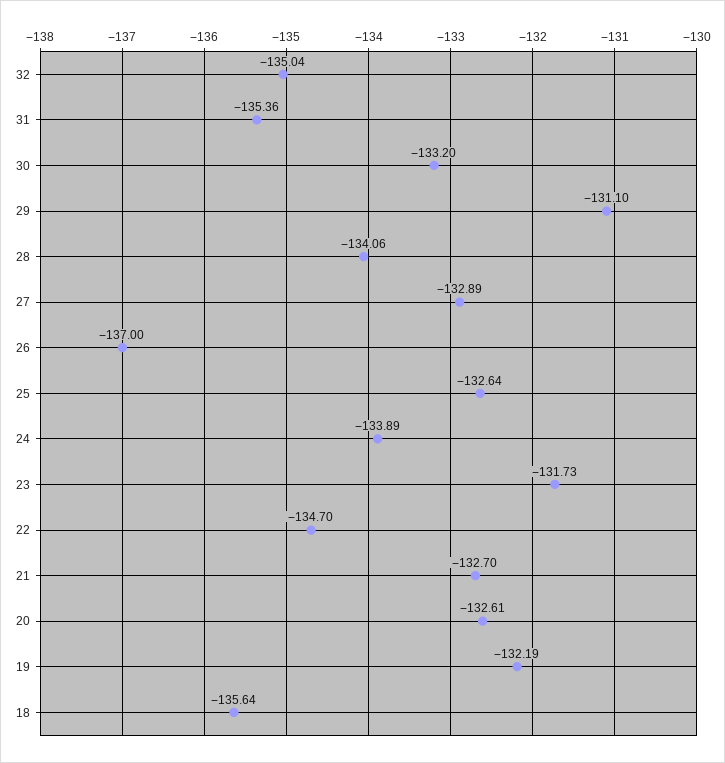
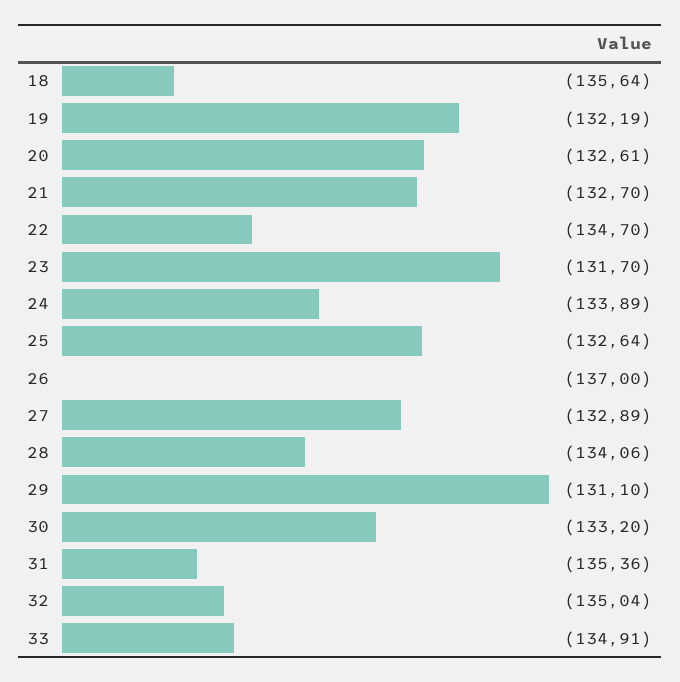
  {
    "32": -135.04,
    "31": -135.36,
    "30": -133.2,
    "29": -131.1,
    "28": -134.06,
    "27": -132.89,
    "26": -137,
    "25": -132.64,
    "24": -133.89,
-   "23": -131.73,
+   "23": -131.7,
    "22": -134.7,
    "21": -132.7,
    "20": -132.61,
    "19": -132.19,
-   "18": -135.64
+   "18": -135.64,
+   "33": -134.91
  }

